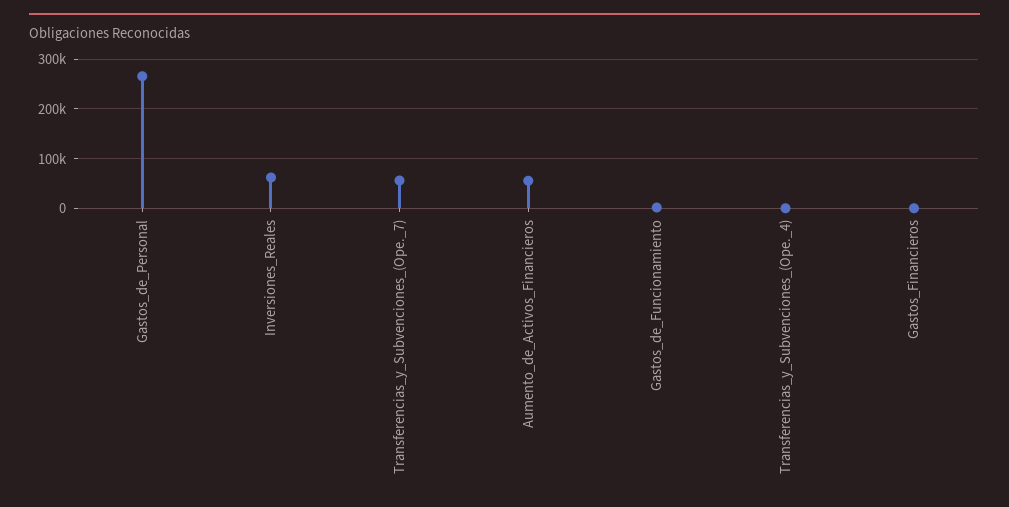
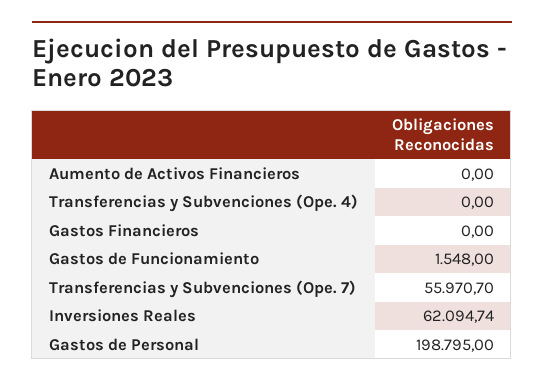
  {
-   "Gastos_de_Personal": 260000,
+   "Gastos_de_Personal": 198795,
    "Inversiones_Reales": 62094.74,
    "Transferencias_y_Subvenciones_(Ope._7)": 55970.7,
-   "Aumento_de_Activos_Financieros": 60000,
+   "Aumento_de_Activos_Financieros": 0,
    "Gastos_de_Funcionamiento": 1548,
    "Transferencias_y_Subvenciones_(Ope._4)": 0,
    "Gastos_Financieros": 0
  }

